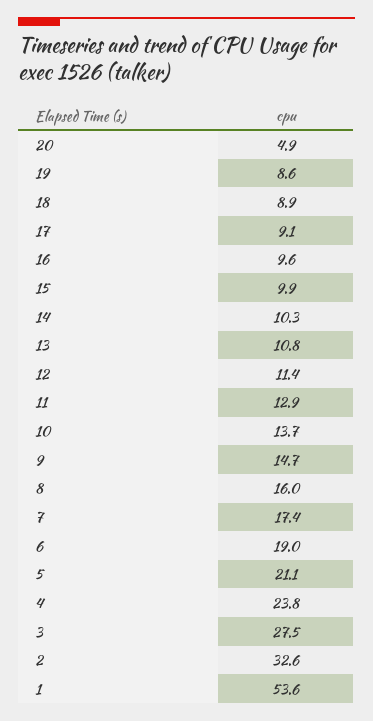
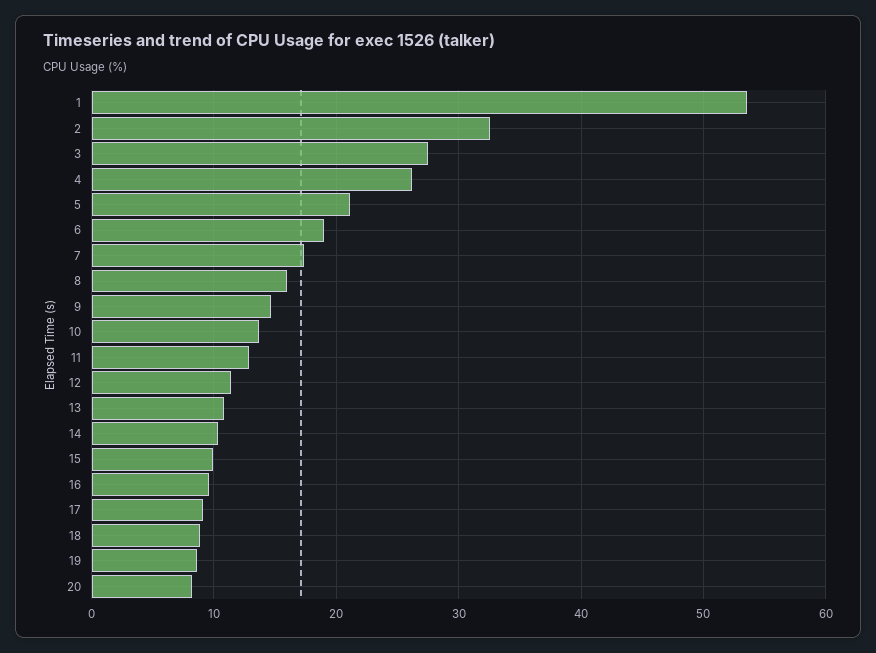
  {
-   "20": 4.9,
+   "20": 8,
    "19": 8.6,
    "18": 8.9,
    "17": 9.1,
    "16": 9.6,
    "15": 9.9,
    "14": 10.3,
    "13": 10.8,
    "12": 11.4,
    "11": 12.9,
    "10": 13.7,
    "9": 14.7,
    "8": 16,
    "7": 17.4,
    "6": 19,
    "5": 21.1,
-   "4": 23.8,
+   "4": 26,
    "3": 27.5,
    "2": 32.6,
    "1": 53.6
  }

